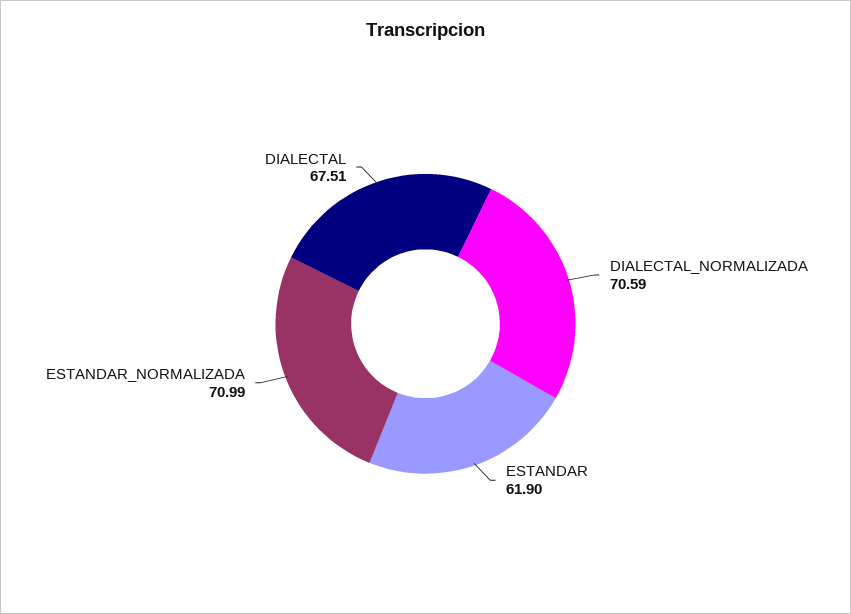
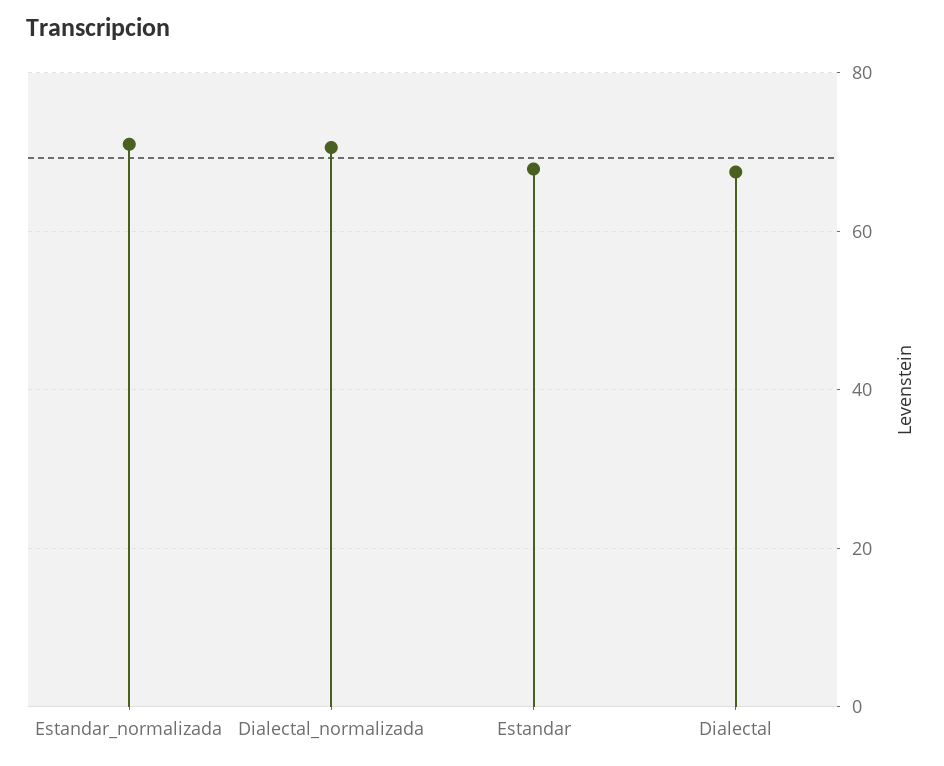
  {
    "DIALECTAL_NORMALIZADA": 70.59,
-   "ESTANDAR": 61.9,
+   "ESTANDAR": 68,
    "ESTANDAR_NORMALIZADA": 70.99,
    "DIALECTAL": 67.51
  }

